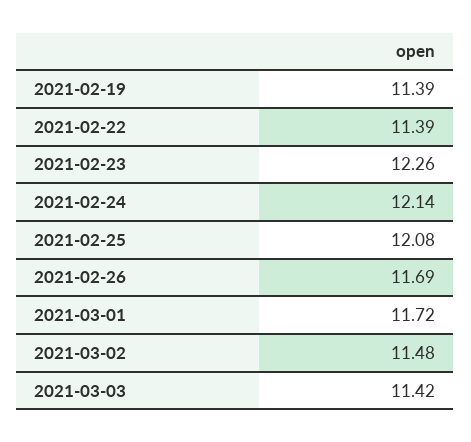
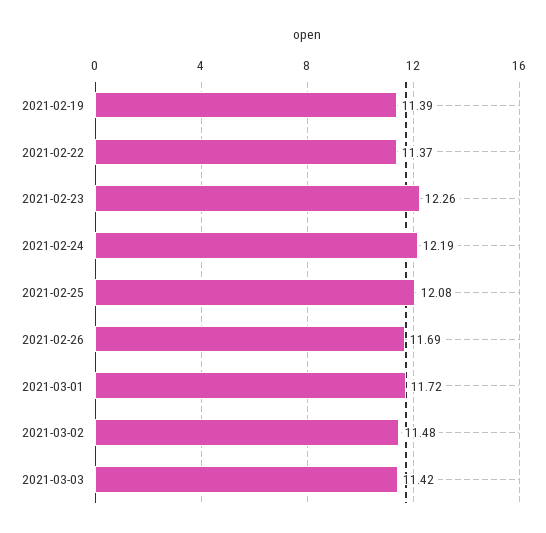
  {
    "2021-02-19": 11.39,
-   "2021-02-22": 11.39,
+   "2021-02-22": 11.37,
    "2021-02-23": 12.26,
-   "2021-02-24": 12.14,
+   "2021-02-24": 12.19,
    "2021-02-25": 12.08,
    "2021-02-26": 11.69,
    "2021-03-01": 11.72,
    "2021-03-02": 11.48,
    "2021-03-03": 11.42
  }

